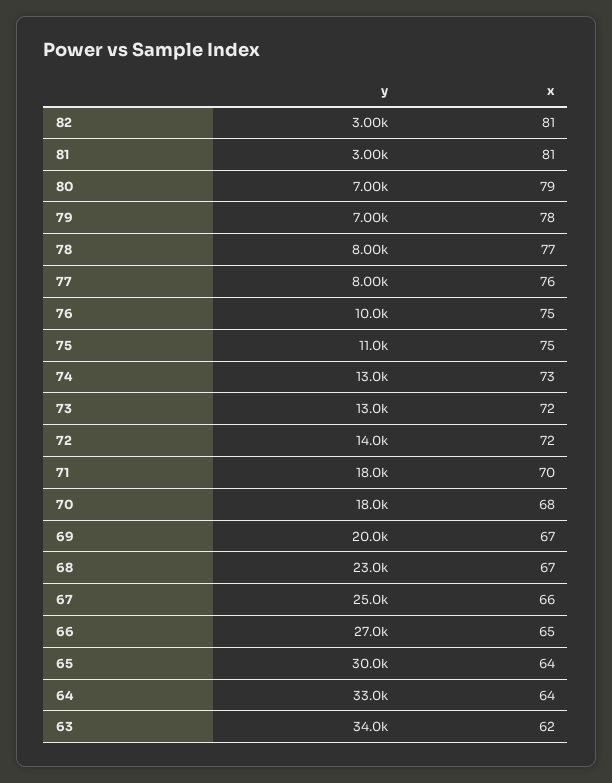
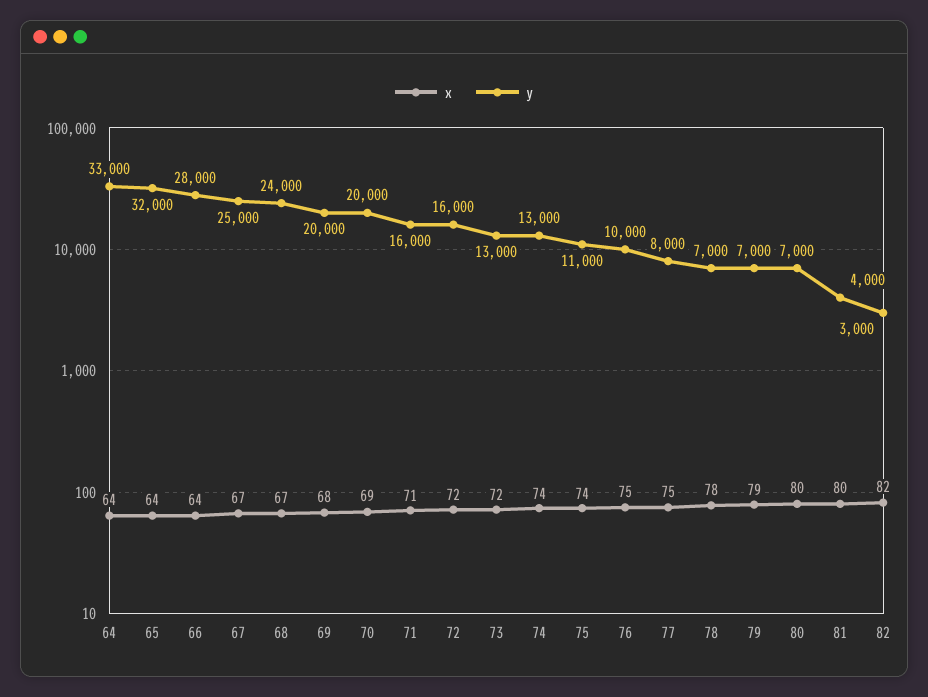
  {
    "y": {
      "82": 3000,
-     "81": 3000,
+     "81": 4000,
      "80": 7000,
      "79": 7000,
-     "78": 8000,
+     "78": 7000,
      "77": 8000,
      "76": 10000,
      "75": 11000,
      "74": 13000,
      "73": 13000,
-     "72": 14000,
+     "72": 16000,
-     "71": 18000,
+     "71": 16000,
-     "70": 18000,
+     "70": 20000,
      "69": 20000,
-     "68": 23000,
+     "68": 24000,
      "67": 25000,
-     "66": 27000,
+     "66": 28000,
-     "65": 30000,
+     "65": 32000,
-     "64": 33000,
+     "64": 33000
-     "63": 34000
    },
    "x": {
-     "82": 81,
+     "82": 82,
-     "81": 81,
+     "81": 80,
-     "80": 79,
+     "80": 80,
-     "79": 78,
+     "79": 79,
-     "78": 77,
+     "78": 78,
-     "77": 76,
+     "77": 75,
      "76": 75,
-     "75": 75,
+     "75": 74,
-     "74": 73,
+     "74": 74,
      "73": 72,
      "72": 72,
-     "71": 70,
+     "71": 71,
-     "70": 68,
+     "70": 69,
-     "69": 67,
+     "69": 68,
      "68": 67,
-     "67": 66,
+     "67": 67,
-     "66": 65,
+     "66": 64,
      "65": 64,
-     "64": 64,
+     "64": 64
-     "63": 62
    }
  }

